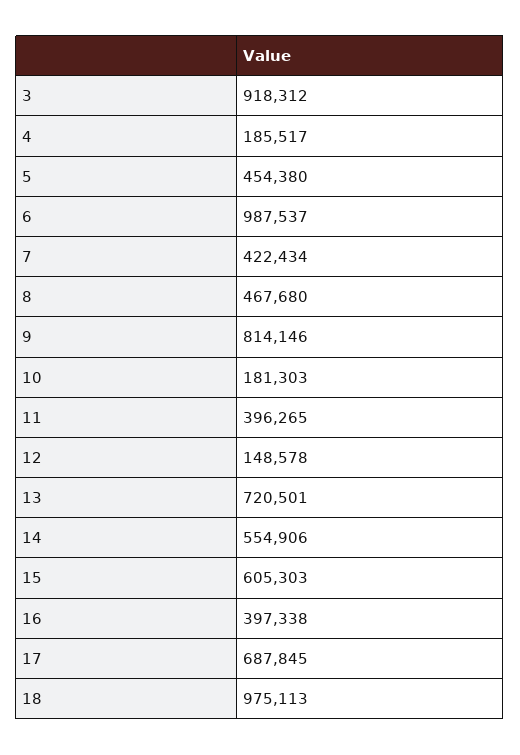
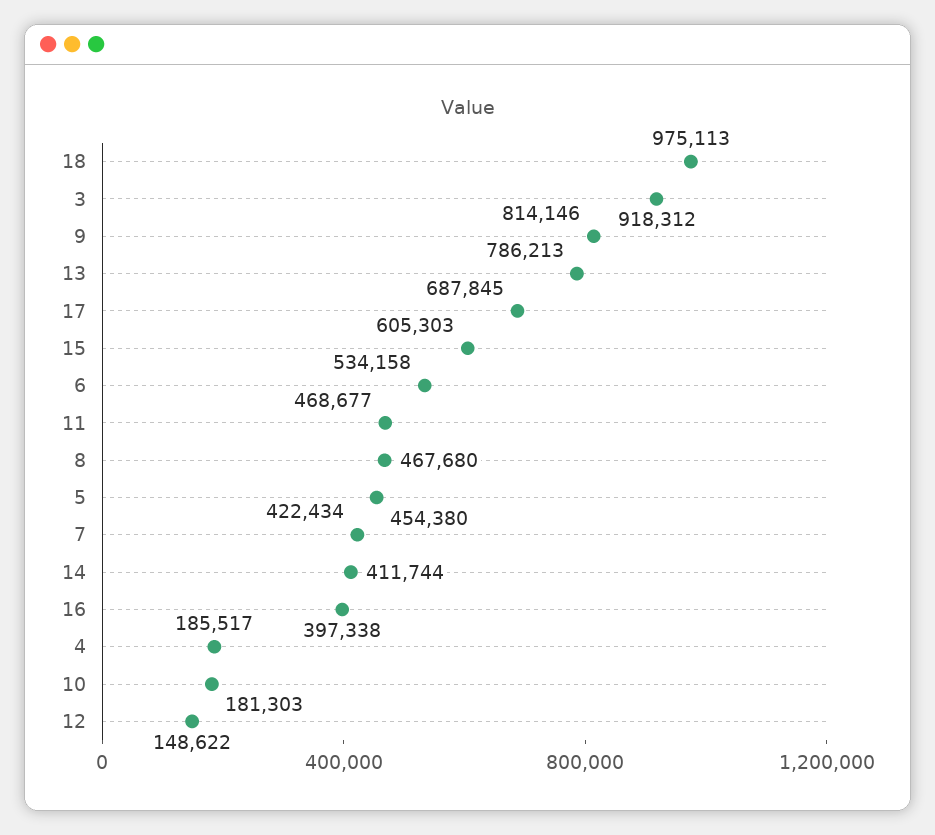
  {
    "3": 918312,
    "4": 185517,
    "5": 454380,
-   "6": 987537,
+   "6": 534158,
    "7": 422434,
    "8": 467680,
    "9": 814146,
    "10": 181303,
-   "11": 396265,
+   "11": 468677,
-   "12": 148578,
+   "12": 148622,
-   "13": 720501,
+   "13": 786213,
-   "14": 554906,
+   "14": 411744,
    "15": 605303,
    "16": 397338,
    "17": 687845,
    "18": 975113
  }

